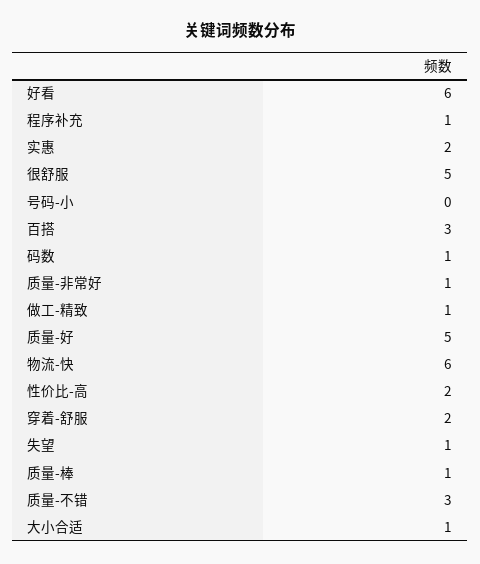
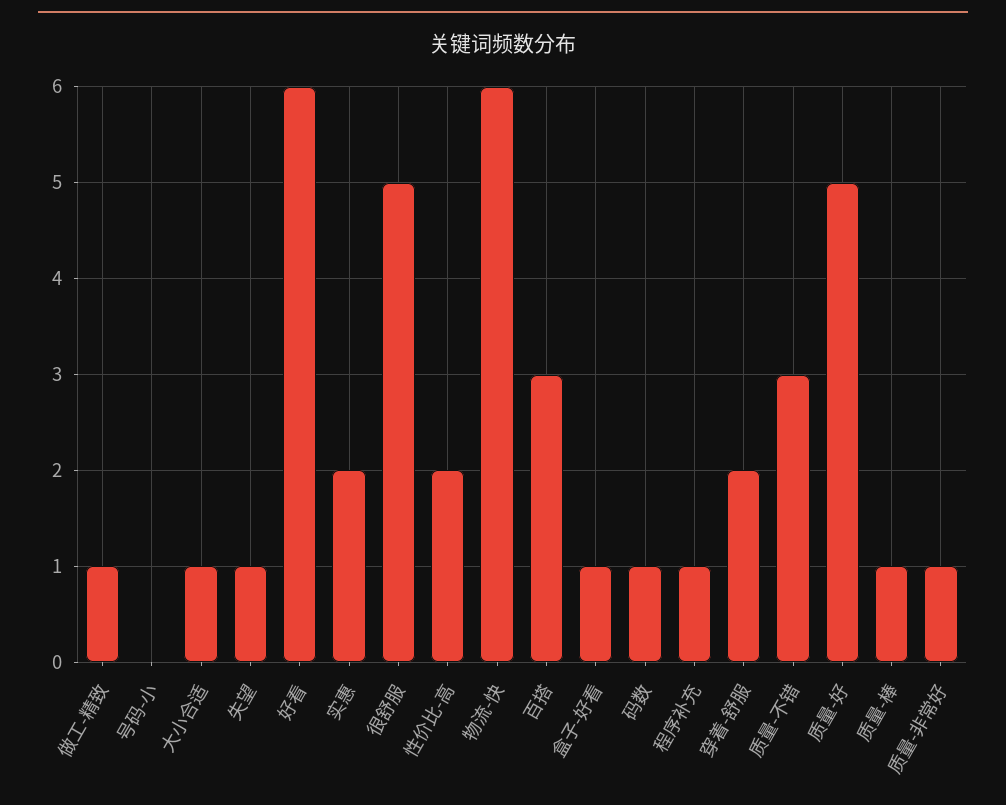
  {
    "好看": 6,
    "程序补充": 1,
    "实惠": 2,
    "很舒服": 5,
    "号码-小": 0,
    "百搭": 3,
    "码数": 1,
    "质量-非常好": 1,
    "做工-精致": 1,
    "质量-好": 5,
    "物流-快": 6,
    "性价比-高": 2,
    "穿着-舒服": 2,
    "失望": 1,
    "质量-棒": 1,
    "质量-不错": 3,
-   "大小合适": 1
+   "大小合适": 1,
+   "盒子-好看": 1
  }

